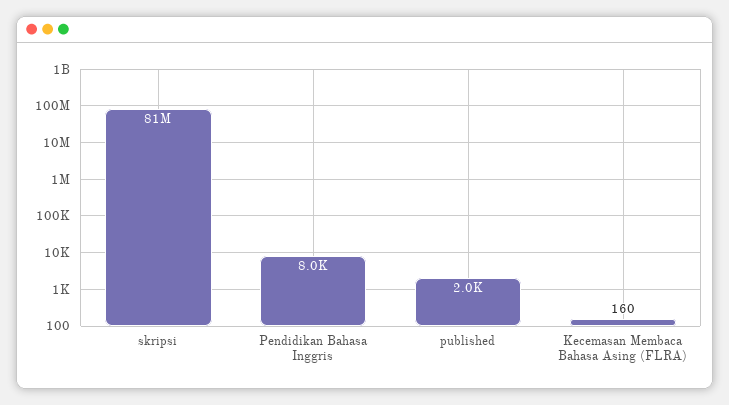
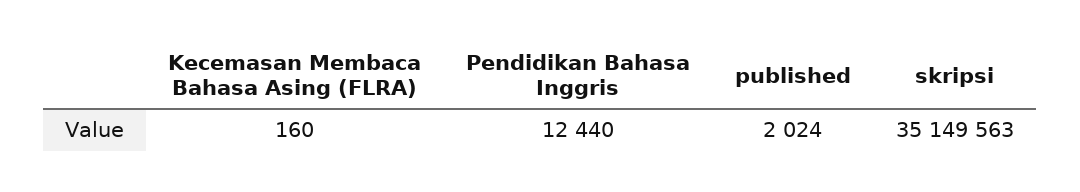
  {
-   "skripsi": 81000000,
+   "skripsi": 35149563,
-   "Pendidikan Bahasa Inggris": 8000,
+   "Pendidikan Bahasa Inggris": 12440,
    "published": 2024,
    "Kecemasan Membaca Bahasa Asing (FLRA)": 160
  }

